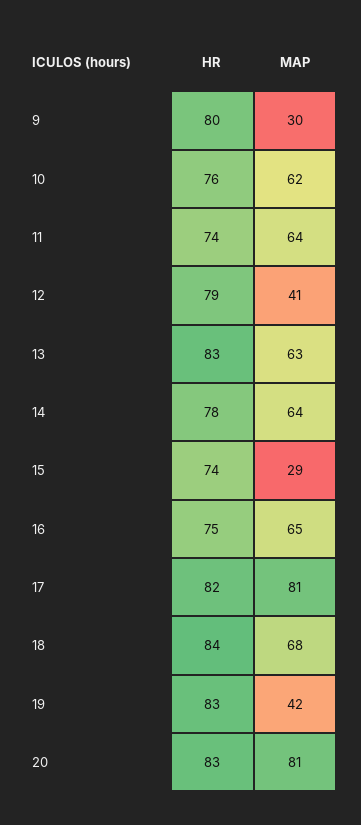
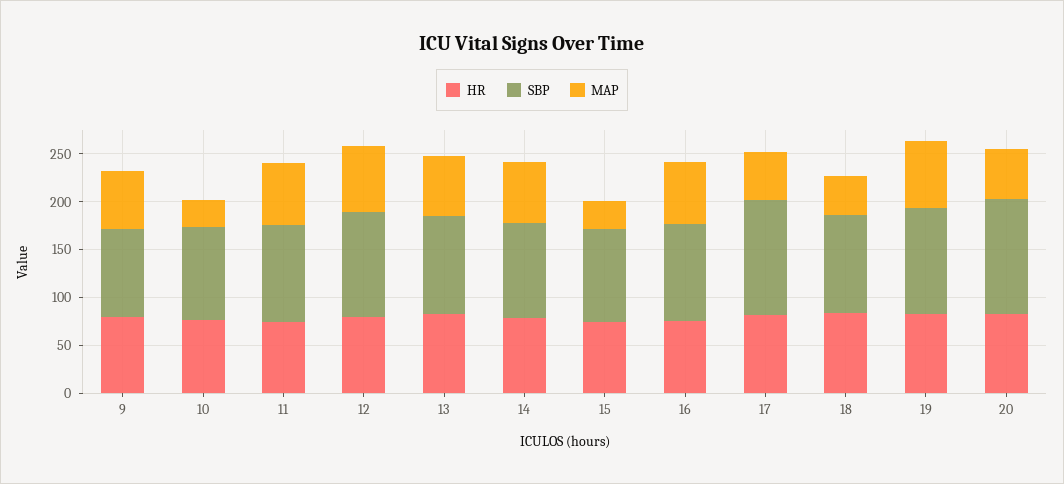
  {
    "HR": {
      "9": 80,
      "10": 76,
      "11": 74,
      "12": 79,
      "13": 83,
      "14": 78,
      "15": 74,
      "16": 75,
      "17": 82,
      "18": 84,
      "19": 83,
      "20": 83
    },
    "MAP": {
-     "9": 30,
+     "9": 60,
-     "10": 62,
+     "10": 30,
      "11": 64,
-     "12": 41,
+     "12": 70,
      "13": 63,
      "14": 64,
      "15": 29,
      "16": 65,
-     "17": 81,
+     "17": 50,
-     "18": 68,
+     "18": 40,
-     "19": 42,
+     "19": 70,
-     "20": 81
+     "20": 50
-   }
+   },
+   "SBP": {
+     "9": 90,
+     "10": 100,
+     "11": 100,
+     "12": 110,
+     "13": 100,
+     "14": 100,
+     "15": 100,
+     "16": 100,
+     "17": 120,
+     "18": 100,
+     "19": 110,
+     "20": 120
+   }
  }

